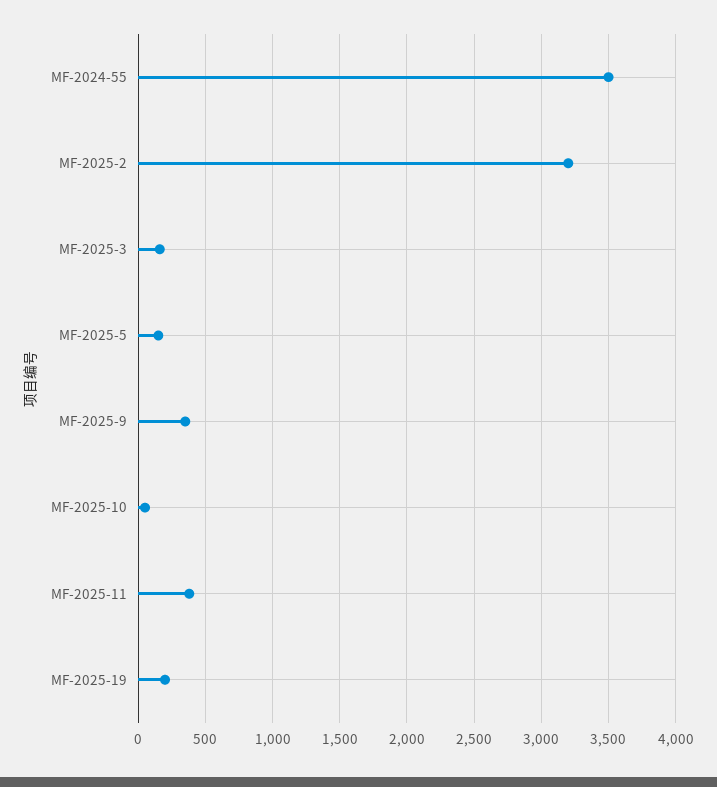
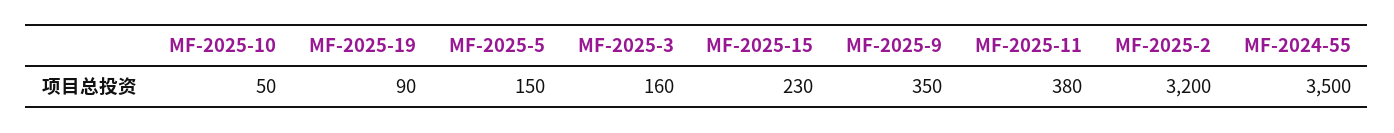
  {
    "MF-2024-55": 3500,
    "MF-2025-2": 3200,
    "MF-2025-3": 160,
    "MF-2025-5": 150,
    "MF-2025-9": 350,
    "MF-2025-10": 50,
    "MF-2025-11": 380,
-   "MF-2025-19": 200
+   "MF-2025-19": 90,
+   "MF-2025-15": 230
  }

